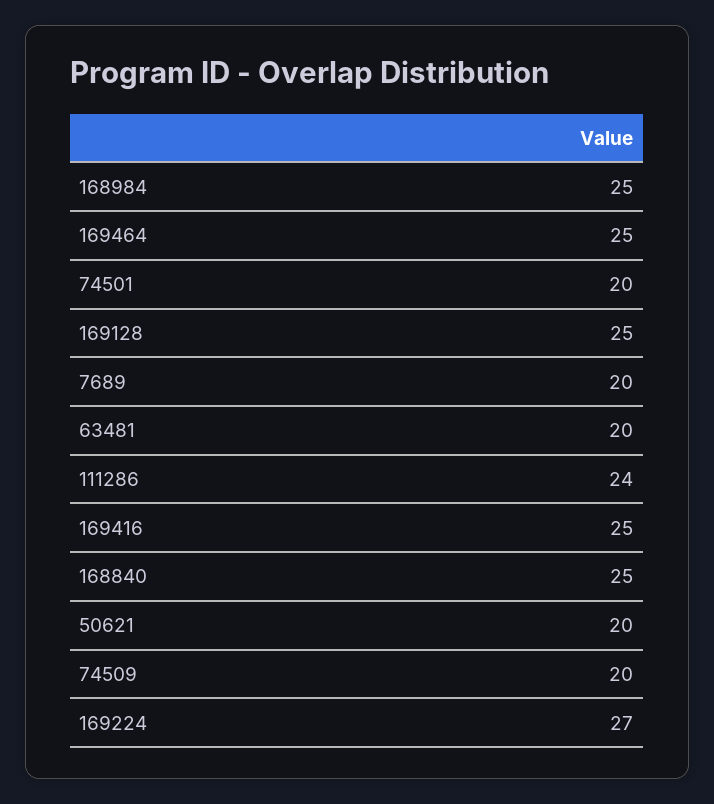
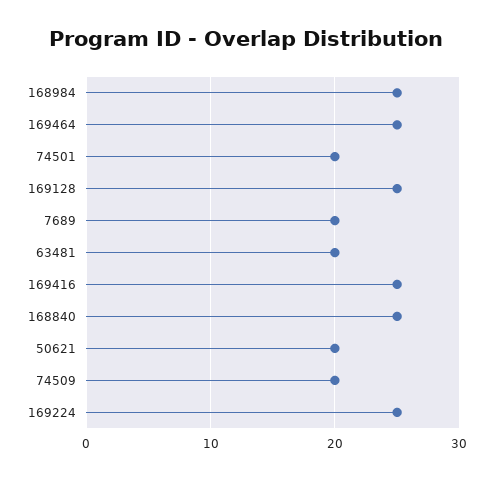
  {
    "168984": 25,
    "169464": 25,
    "74501": 20,
    "169128": 25,
    "7689": 20,
    "63481": 20,
-   "111286": 24,
    "169416": 25,
    "168840": 25,
    "50621": 20,
    "74509": 20,
-   "169224": 27
+   "169224": 25
  }

